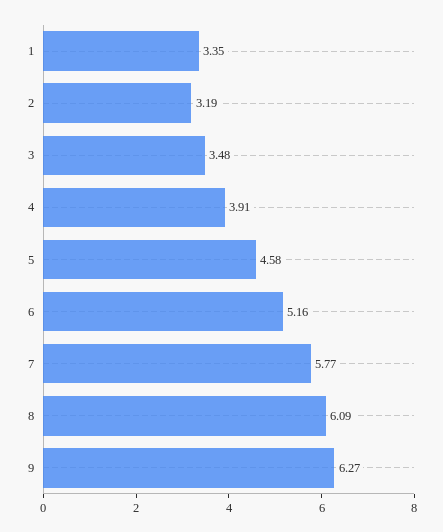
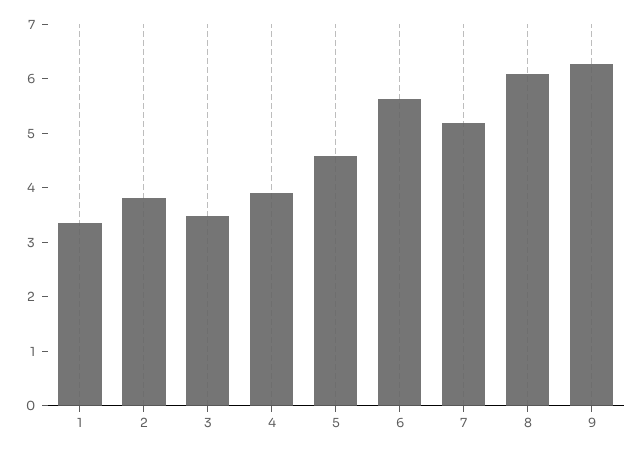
  {
    "1": 3.35,
-   "2": 3.19,
+   "2": 3.8,
    "3": 3.48,
    "4": 3.91,
    "5": 4.58,
-   "6": 5.16,
+   "6": 5.6,
-   "7": 5.77,
+   "7": 5.2,
    "8": 6.09,
    "9": 6.27
  }

